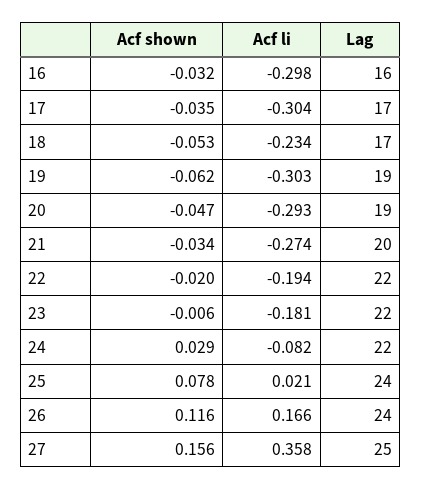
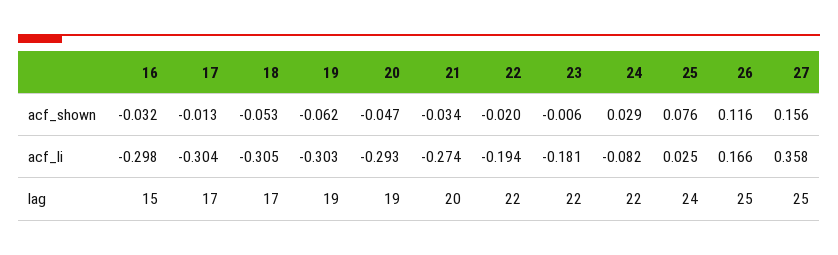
  {
    "Acf shown": {
      "16": -0.032,
-     "17": -0.035,
+     "17": -0.013,
      "18": -0.053,
      "19": -0.062,
      "20": -0.047,
      "21": -0.034,
      "22": -0.02,
      "23": -0.006,
      "24": 0.029,
-     "25": 0.078,
+     "25": 0.076,
      "26": 0.116,
      "27": 0.156
    },
    "Acf li": {
      "16": -0.298,
      "17": -0.304,
-     "18": -0.234,
+     "18": -0.305,
      "19": -0.303,
      "20": -0.293,
      "21": -0.274,
      "22": -0.194,
      "23": -0.181,
      "24": -0.082,
-     "25": 0.021,
+     "25": 0.025,
      "26": 0.166,
      "27": 0.358
    },
    "Lag": {
-     "16": 16,
+     "16": 15,
      "17": 17,
      "18": 17,
      "19": 19,
      "20": 19,
      "21": 20,
      "22": 22,
      "23": 22,
      "24": 22,
      "25": 24,
-     "26": 24,
+     "26": 25,
      "27": 25
    }
  }

